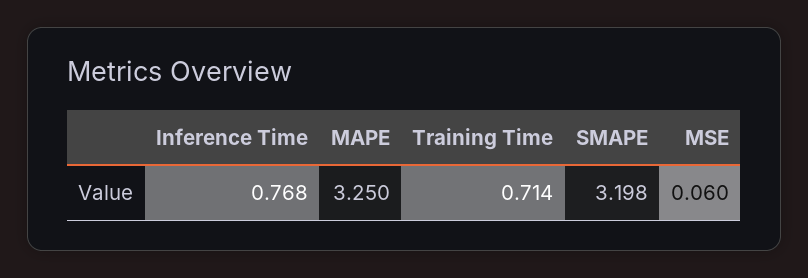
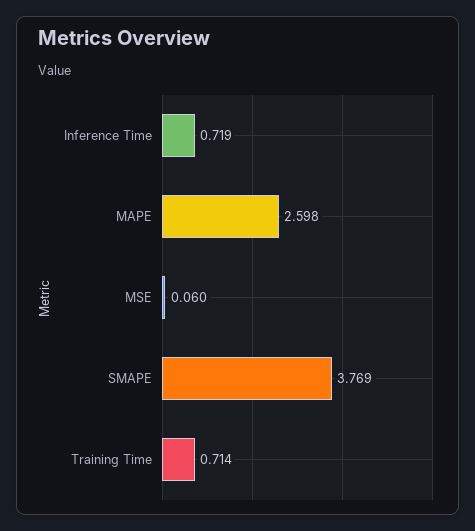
  {
-   "Inference Time": 0.768,
+   "Inference Time": 0.719,
-   "MAPE": 3.25,
+   "MAPE": 2.598,
    "Training Time": 0.714,
-   "SMAPE": 3.198,
+   "SMAPE": 3.769,
    "MSE": 0.06
  }

